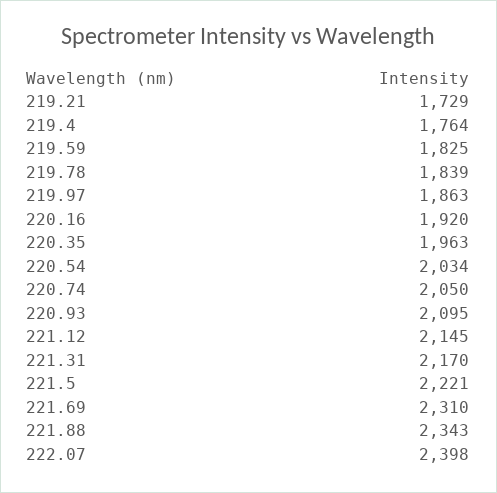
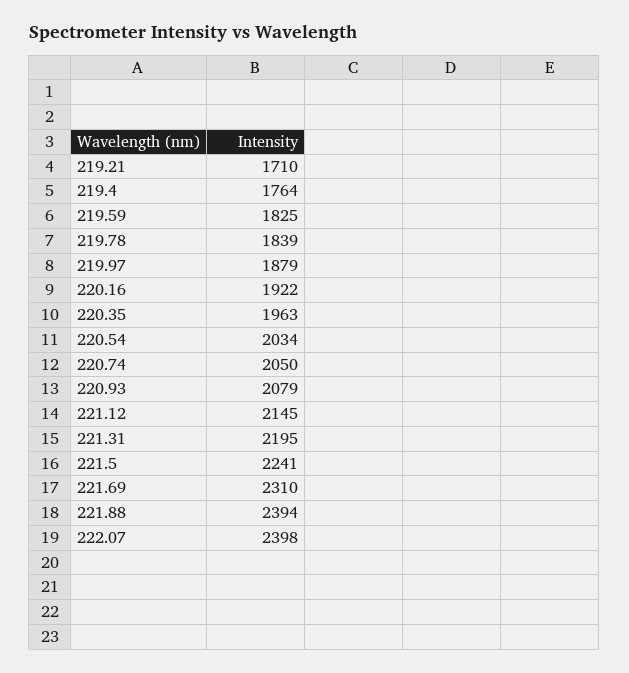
  {
-   "219.21": 1729,
+   "219.21": 1710,
    "219.4": 1764,
    "219.59": 1825,
    "219.78": 1839,
-   "219.97": 1863,
+   "219.97": 1879,
-   "220.16": 1920,
+   "220.16": 1922,
    "220.35": 1963,
    "220.54": 2034,
    "220.74": 2050,
-   "220.93": 2095,
+   "220.93": 2079,
    "221.12": 2145,
-   "221.31": 2170,
+   "221.31": 2195,
-   "221.5": 2221,
+   "221.5": 2241,
    "221.69": 2310,
-   "221.88": 2343,
+   "221.88": 2394,
    "222.07": 2398
  }

